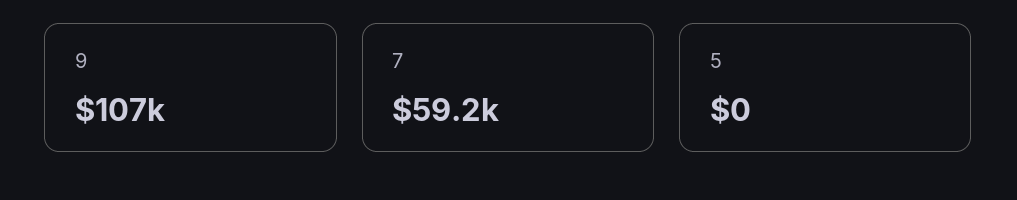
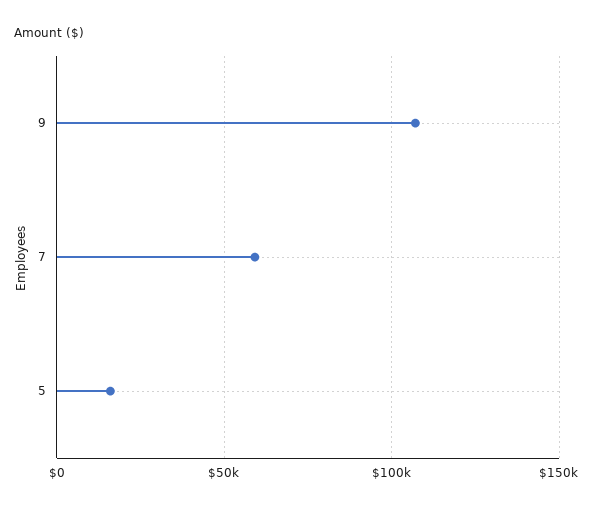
  {
    "9": 107000,
    "7": 59200,
-   "5": 0
+   "5": 15000
  }

